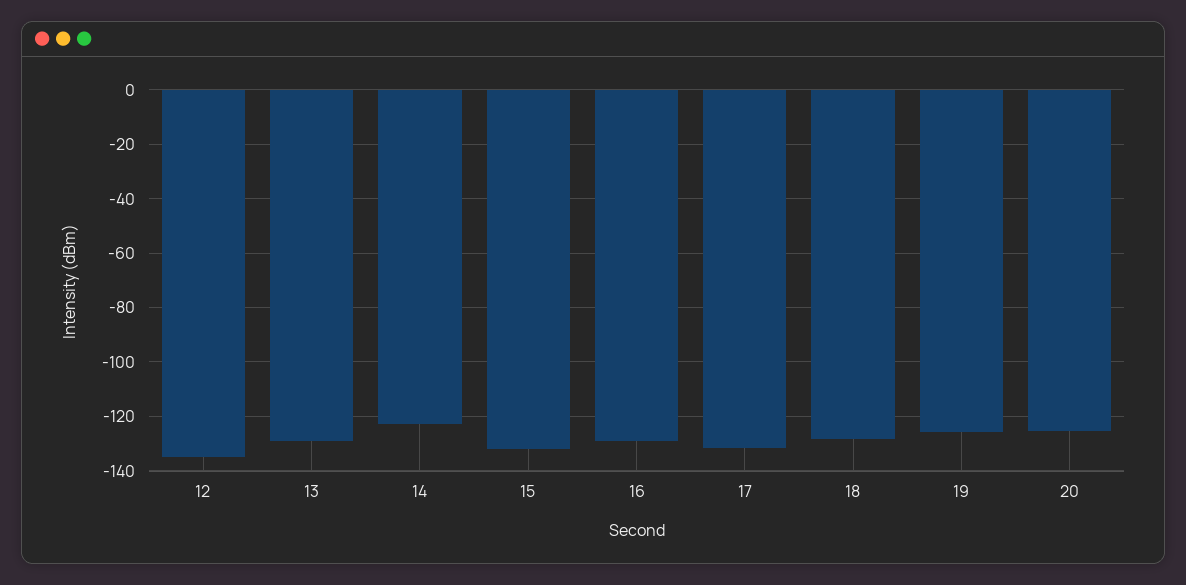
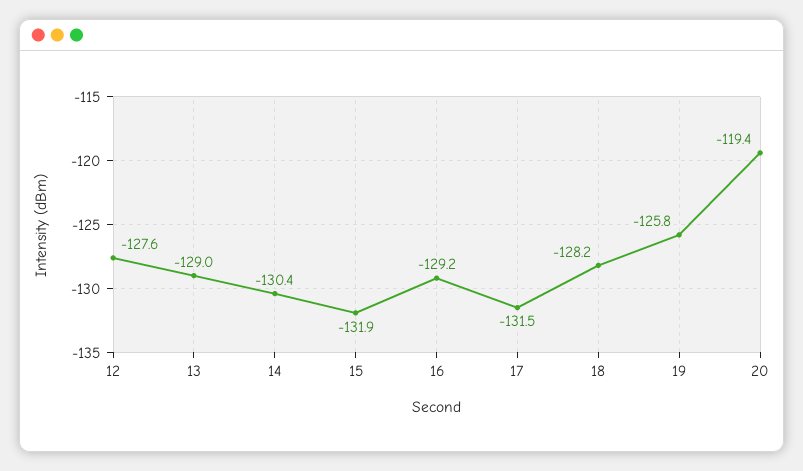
  {
-   "12": -135,
+   "12": -127.6,
    "13": -129,
-   "14": -122.5,
+   "14": -130.4,
    "15": -131.9,
    "16": -129.2,
    "17": -131.5,
    "18": -128.2,
    "19": -125.8,
-   "20": -125
+   "20": -119.4
  }

